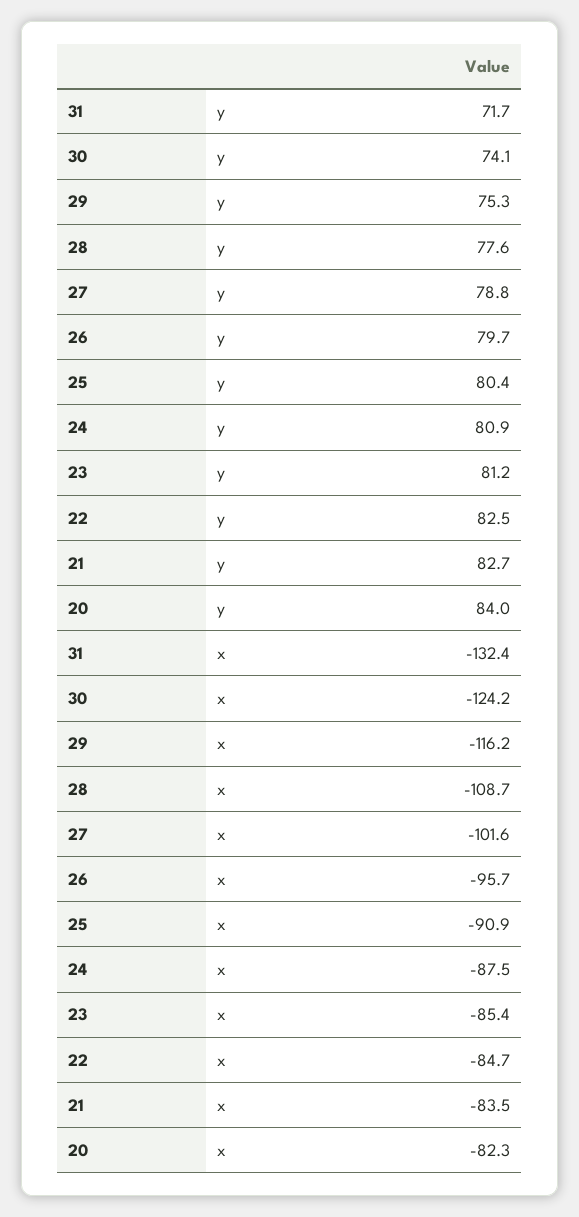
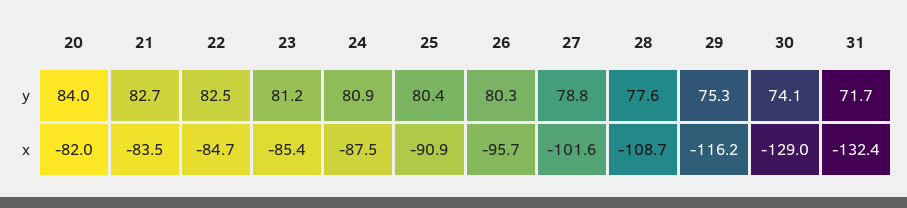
  {
    "31": {
      "y": 71.7,
      "x": -132.4
    },
    "30": {
      "y": 74.1,
-     "x": -124.2
+     "x": -129
    },
    "29": {
      "y": 75.3,
      "x": -116.2
    },
    "28": {
      "y": 77.6,
      "x": -108.7
    },
    "27": {
      "y": 78.8,
      "x": -101.6
    },
    "26": {
-     "y": 79.7,
+     "y": 80.3,
      "x": -95.7
    },
    "25": {
      "y": 80.4,
      "x": -90.9
    },
    "24": {
      "y": 80.9,
      "x": -87.5
    },
    "23": {
      "y": 81.2,
      "x": -85.4
    },
    "22": {
      "y": 82.5,
      "x": -84.7
    },
    "21": {
      "y": 82.7,
      "x": -83.5
    },
    "20": {
      "y": 84,
-     "x": -82.3
+     "x": -82
    }
  }

